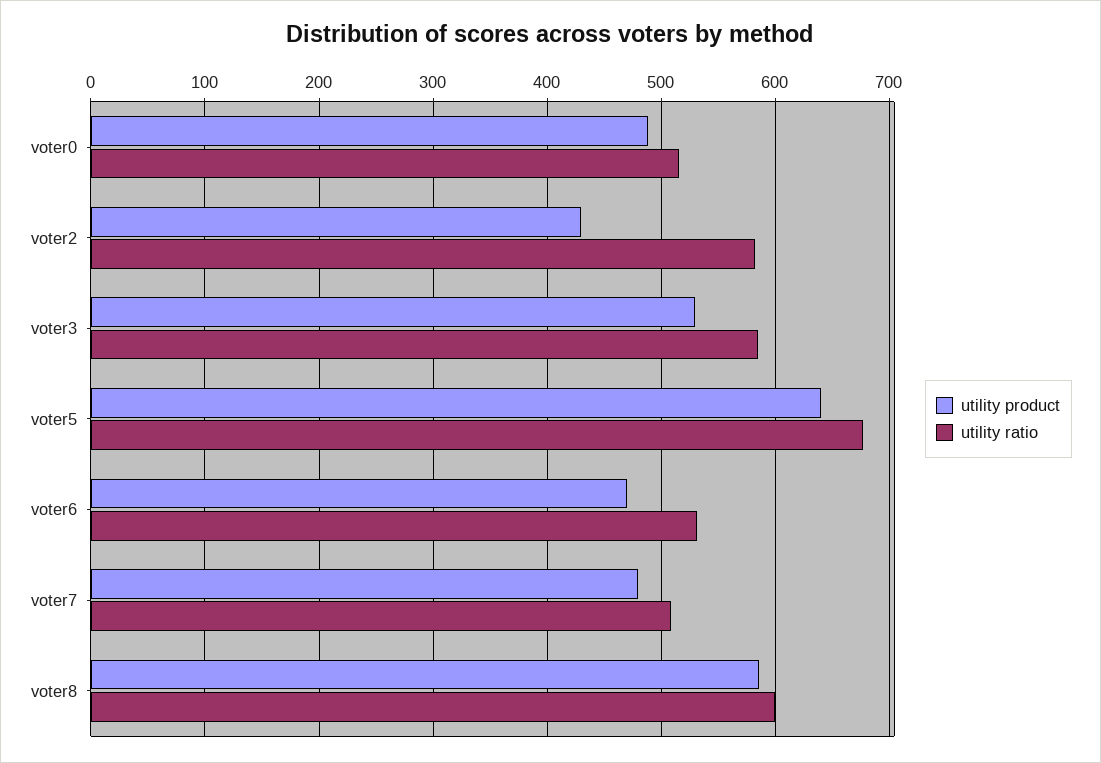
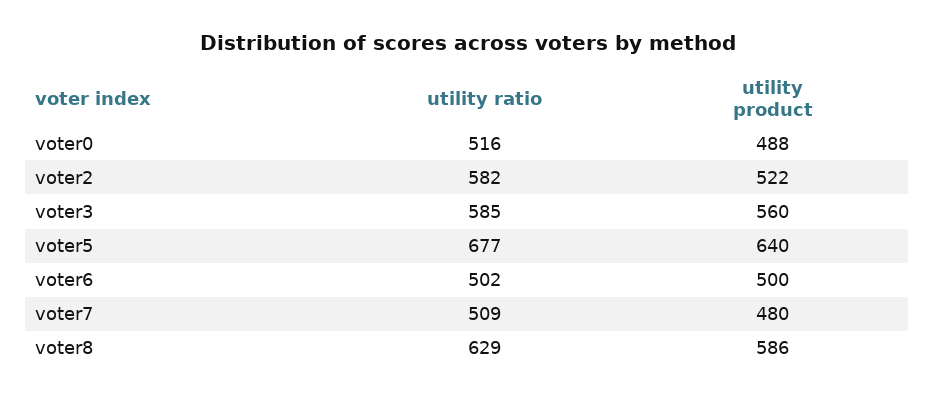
  {
    "utility product": {
      "voter0": 488,
-     "voter2": 430,
+     "voter2": 522,
-     "voter3": 530,
+     "voter3": 560,
      "voter5": 640,
-     "voter6": 470,
+     "voter6": 500,
      "voter7": 480,
      "voter8": 586
    },
    "utility ratio": {
      "voter0": 516,
      "voter2": 582,
      "voter3": 585,
      "voter5": 677,
-     "voter6": 530,
+     "voter6": 502,
      "voter7": 509,
-     "voter8": 600
+     "voter8": 629
    }
  }

